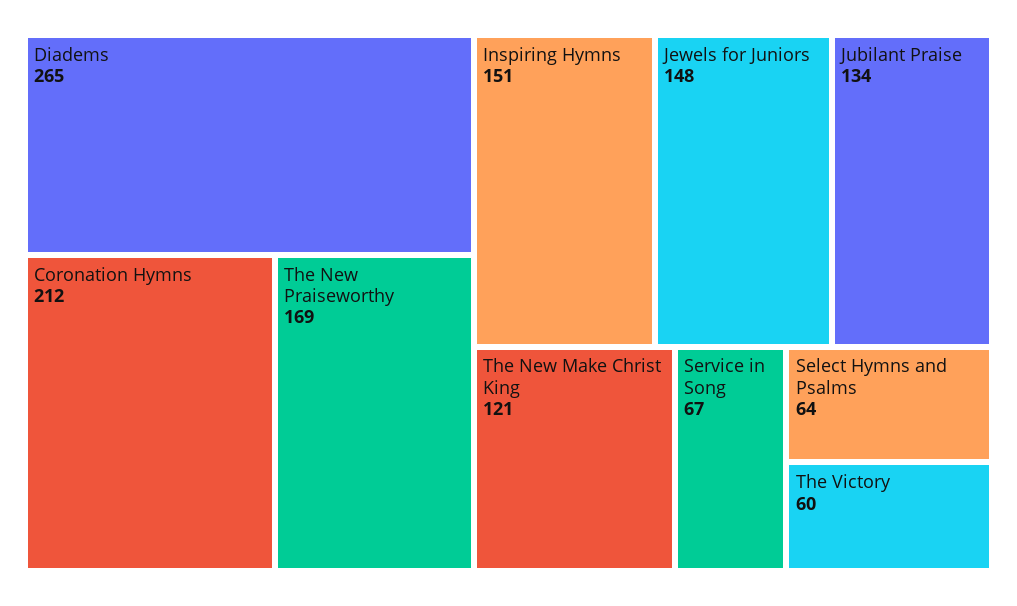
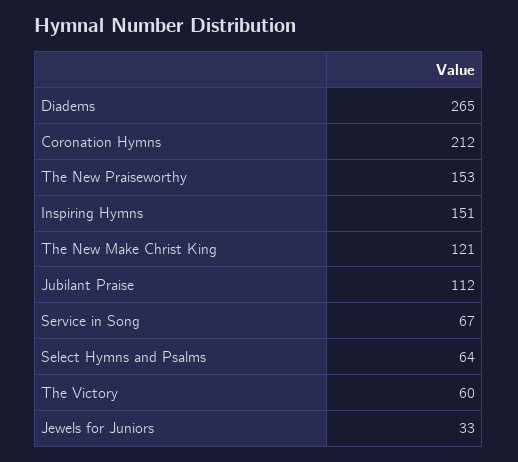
  {
    "Diadems": 265,
    "Coronation Hymns": 212,
-   "The New Praiseworthy": 169,
+   "The New Praiseworthy": 153,
    "Inspiring Hymns": 151,
-   "Jewels for Juniors": 148,
+   "Jewels for Juniors": 33,
-   "Jubilant Praise": 134,
+   "Jubilant Praise": 112,
    "The New Make Christ King": 121,
    "Service in Song": 67,
    "Select Hymns and Psalms": 64,
    "The Victory": 60
  }

